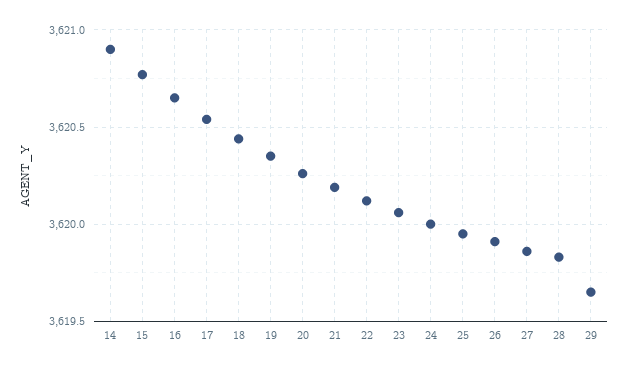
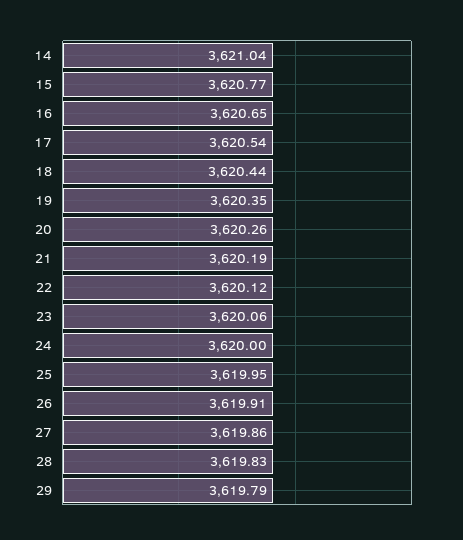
  {
-   "14": 3620.9,
+   "14": 3621.04,
    "15": 3620.77,
    "16": 3620.65,
    "17": 3620.54,
    "18": 3620.44,
    "19": 3620.35,
    "20": 3620.26,
    "21": 3620.19,
    "22": 3620.12,
    "23": 3620.06,
    "24": 3620,
    "25": 3619.95,
    "26": 3619.91,
    "27": 3619.86,
    "28": 3619.83,
-   "29": 3619.65
+   "29": 3619.79
  }

